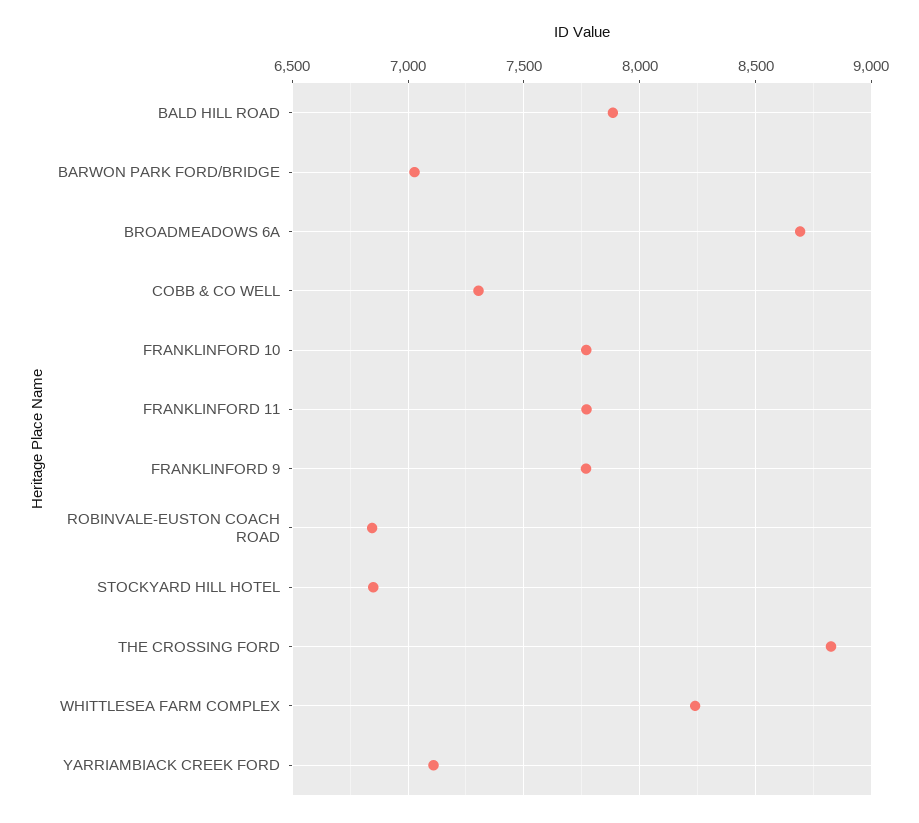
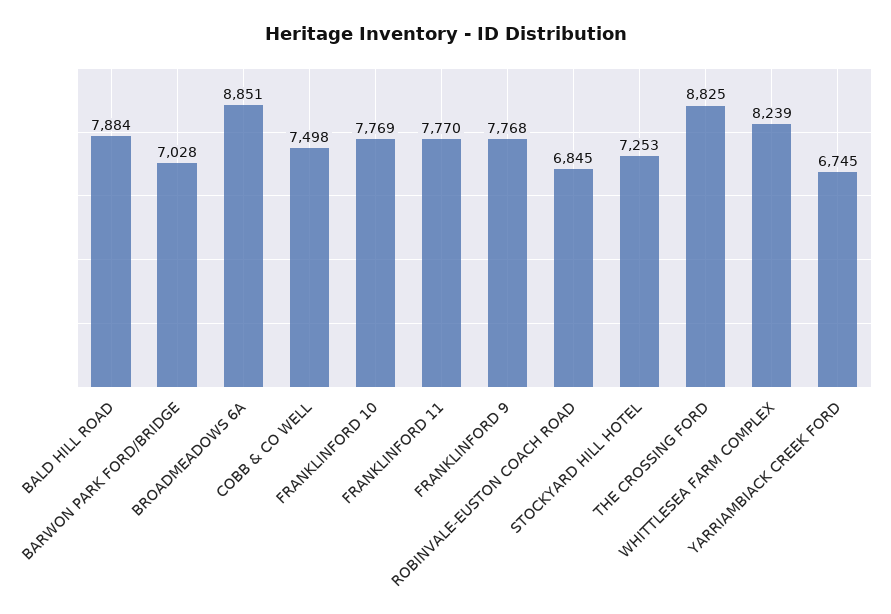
  {
    "BALD HILL ROAD": 7884,
    "BARWON PARK FORD/BRIDGE": 7028,
-   "BROADMEADOWS 6A": 8700,
+   "BROADMEADOWS 6A": 8851,
-   "COBB & CO WELL": 7300,
+   "COBB & CO WELL": 7498,
    "FRANKLINFORD 10": 7769,
    "FRANKLINFORD 11": 7770,
    "FRANKLINFORD 9": 7768,
    "ROBINVALE-EUSTON COACH ROAD": 6845,
-   "STOCKYARD HILL HOTEL": 6850,
+   "STOCKYARD HILL HOTEL": 7253,
    "THE CROSSING FORD": 8825,
    "WHITTLESEA FARM COMPLEX": 8239,
-   "YARRIAMBIACK CREEK FORD": 7100
+   "YARRIAMBIACK CREEK FORD": 6745
  }

